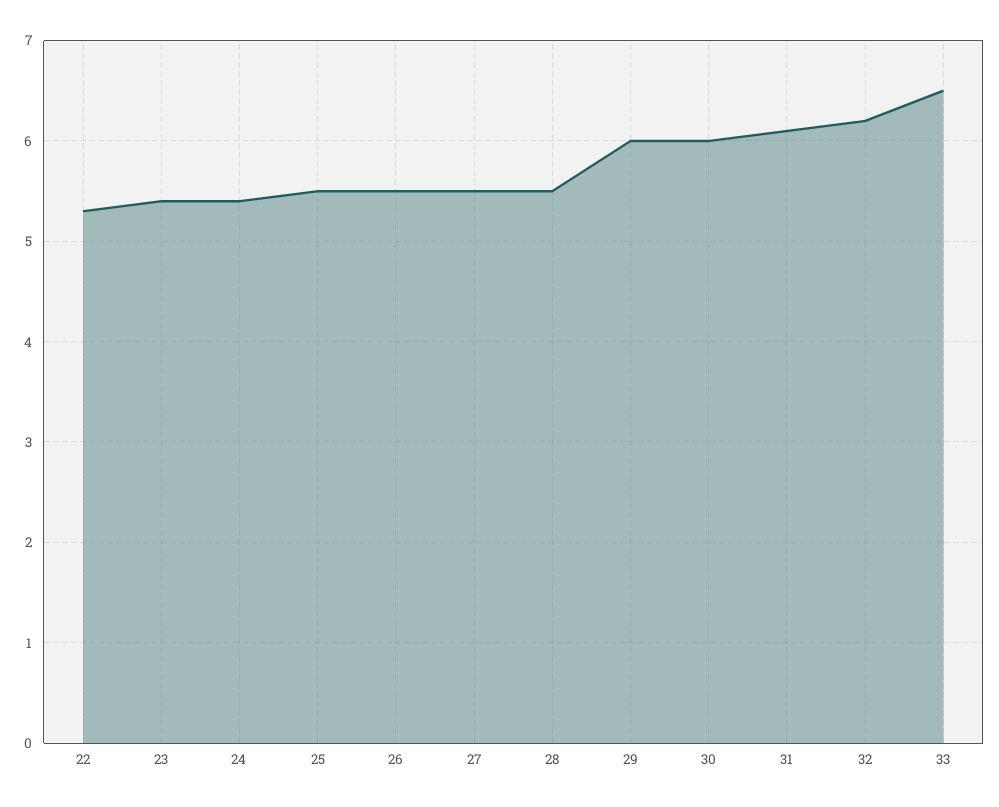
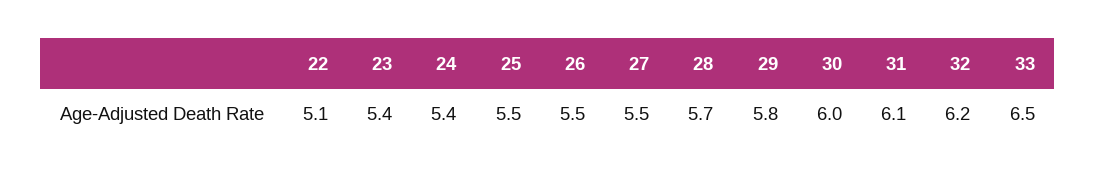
  {
-   "22": 5.3,
+   "22": 5.1,
    "23": 5.4,
    "24": 5.4,
    "25": 5.5,
    "26": 5.5,
    "27": 5.5,
-   "28": 5.5,
+   "28": 5.7,
-   "29": 6,
+   "29": 5.8,
    "30": 6,
    "31": 6.1,
    "32": 6.2,
    "33": 6.5
  }

